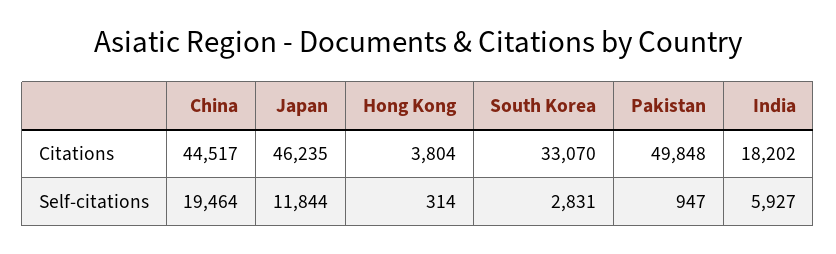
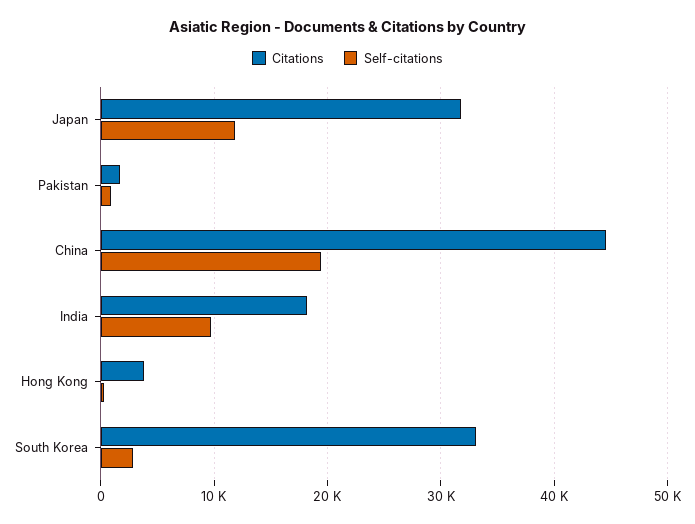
  {
    "Citations": {
      "China": 44517,
-     "Japan": 46235,
+     "Japan": 32000,
      "Hong Kong": 3804,
      "South Korea": 33070,
-     "Pakistan": 49848,
+     "Pakistan": 2000,
      "India": 18202
    },
    "Self-citations": {
      "China": 19464,
      "Japan": 11844,
      "Hong Kong": 314,
      "South Korea": 2831,
      "Pakistan": 947,
-     "India": 5927
+     "India": 10000
    }
  }

